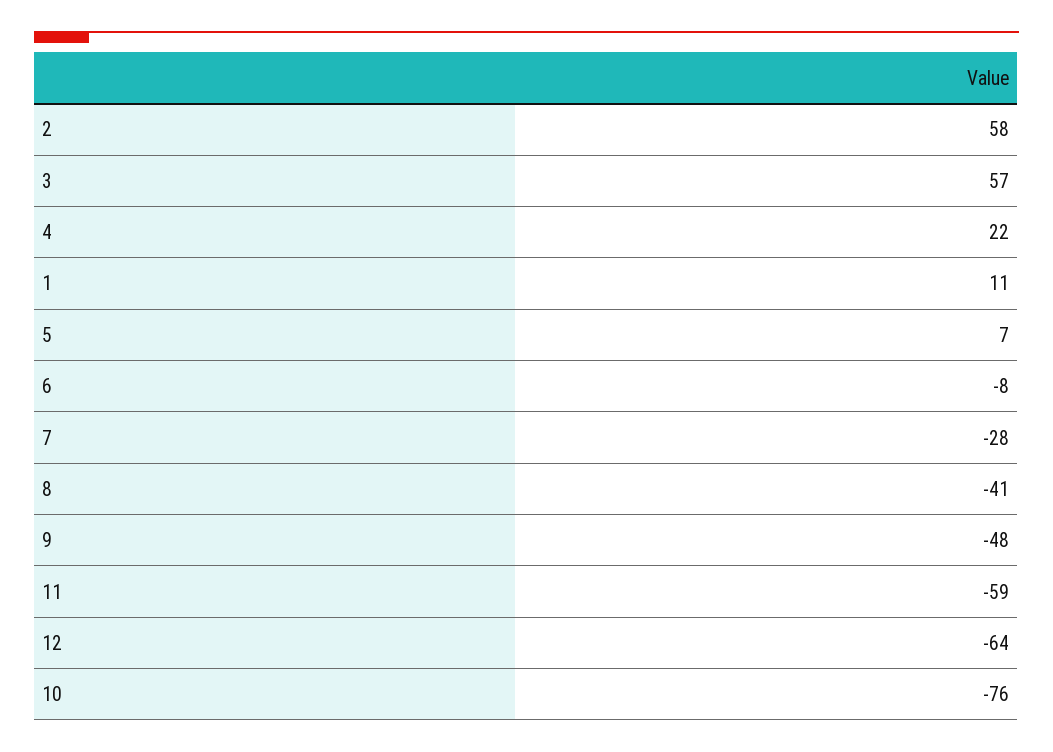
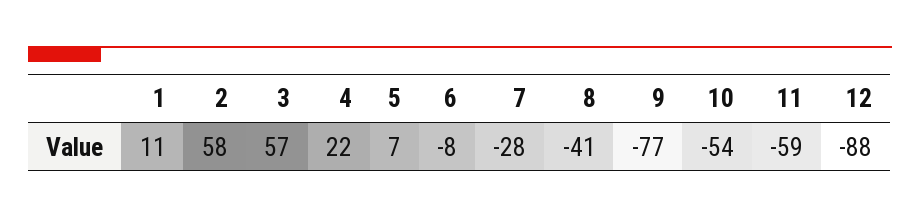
  {
    "2": 58,
    "3": 57,
    "4": 22,
    "1": 11,
    "5": 7,
    "6": -8,
    "7": -28,
    "8": -41,
-   "9": -48,
+   "9": -77,
    "11": -59,
-   "12": -64,
+   "12": -88,
-   "10": -76
+   "10": -54
  }

